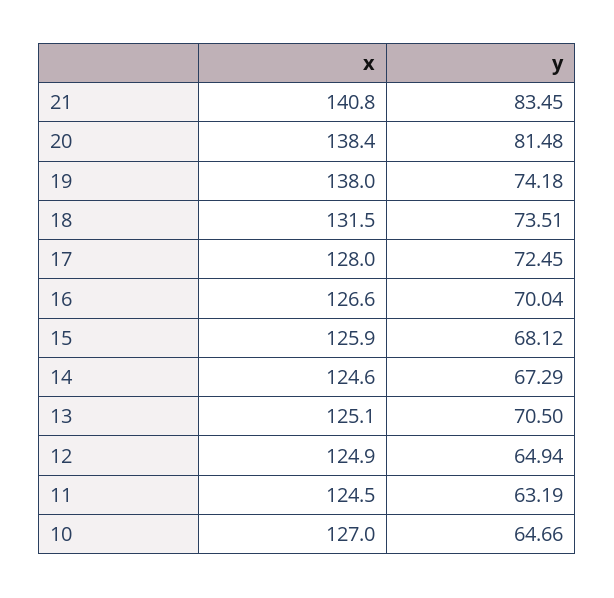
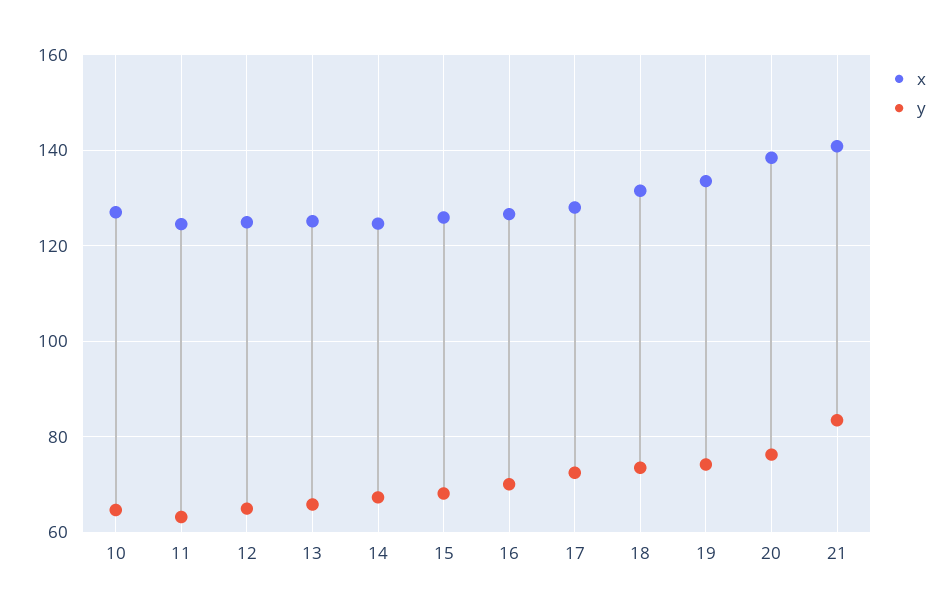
  {
    "x": {
      "21": 140.8,
      "20": 138.4,
-     "19": 138,
+     "19": 134,
      "18": 131.5,
      "17": 128,
      "16": 126.6,
      "15": 125.9,
      "14": 124.6,
      "13": 125.1,
      "12": 124.9,
      "11": 124.5,
      "10": 127
    },
    "y": {
      "21": 83.45,
-     "20": 81.48,
+     "20": 76,
      "19": 74.18,
      "18": 73.51,
      "17": 72.45,
      "16": 70.04,
      "15": 68.12,
      "14": 67.29,
-     "13": 70.5,
+     "13": 66,
      "12": 64.94,
      "11": 63.19,
      "10": 64.66
    }
  }

